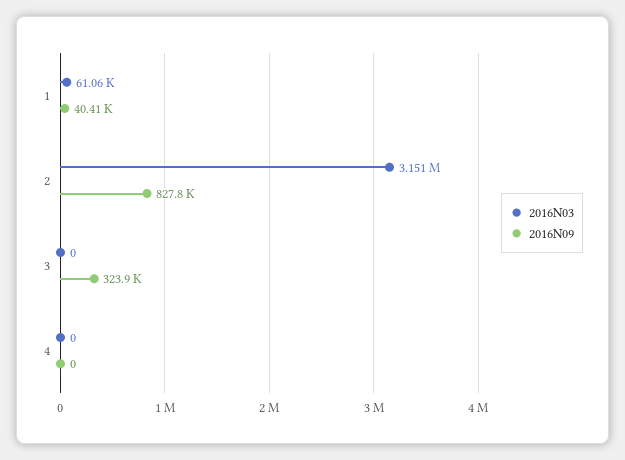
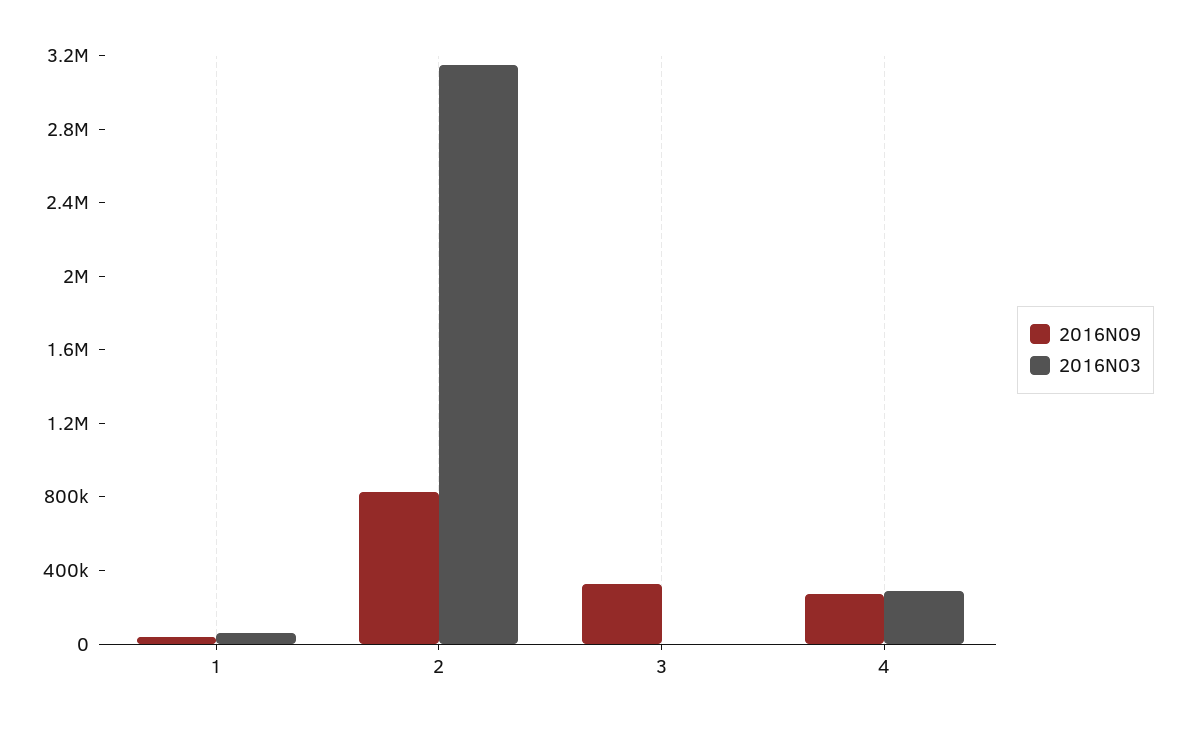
  {
    "2016N03": {
      "1": 61060,
      "2": 3151000,
      "3": 0,
-     "4": 0
+     "4": 300000
    },
    "2016N09": {
      "1": 40410,
      "2": 827800,
      "3": 323900,
-     "4": 0
+     "4": 300000
    }
  }

